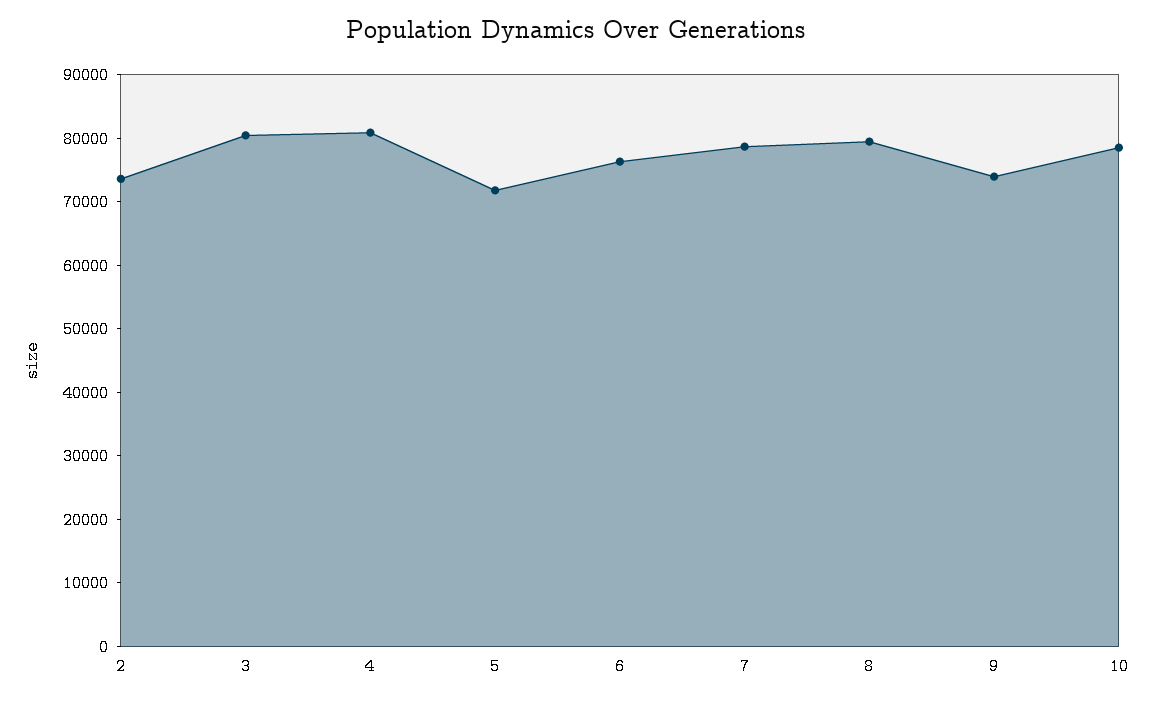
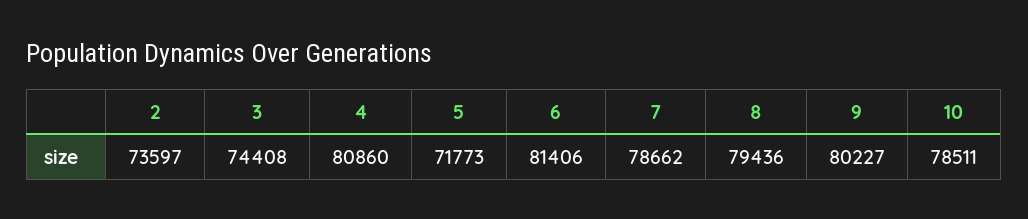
  {
    "2": 73597,
-   "3": 80000,
+   "3": 74408,
    "4": 80860,
    "5": 71773,
-   "6": 76000,
+   "6": 81406,
    "7": 78662,
    "8": 79436,
-   "9": 74000,
+   "9": 80227,
    "10": 78511
  }

